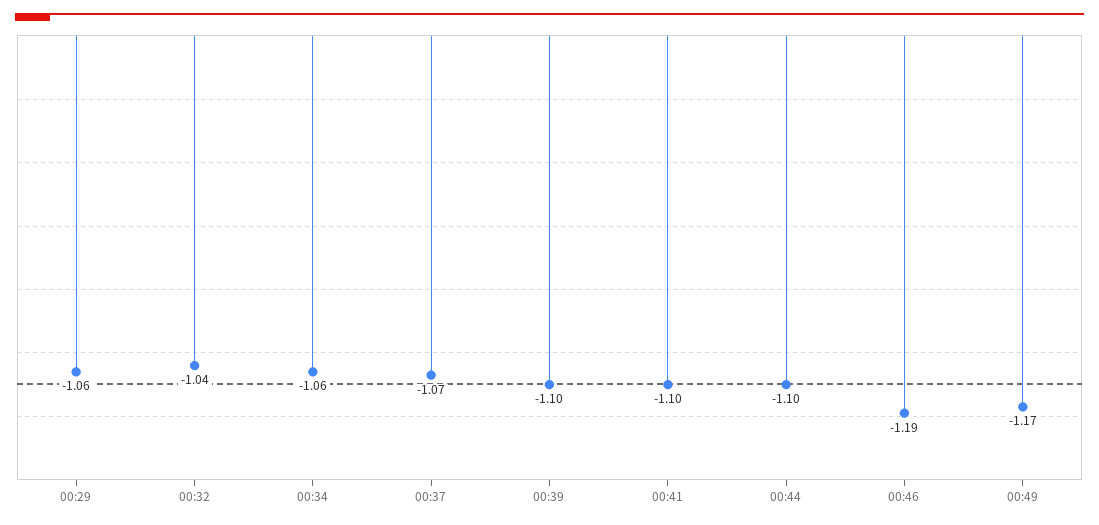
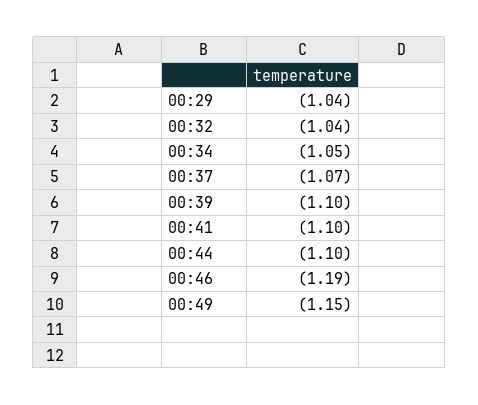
  {
-   "00:29": -1.06,
+   "00:29": -1.04,
    "00:32": -1.04,
-   "00:34": -1.06,
+   "00:34": -1.05,
    "00:37": -1.07,
    "00:39": -1.1,
    "00:41": -1.1,
    "00:44": -1.1,
    "00:46": -1.19,
-   "00:49": -1.17
+   "00:49": -1.15
  }

